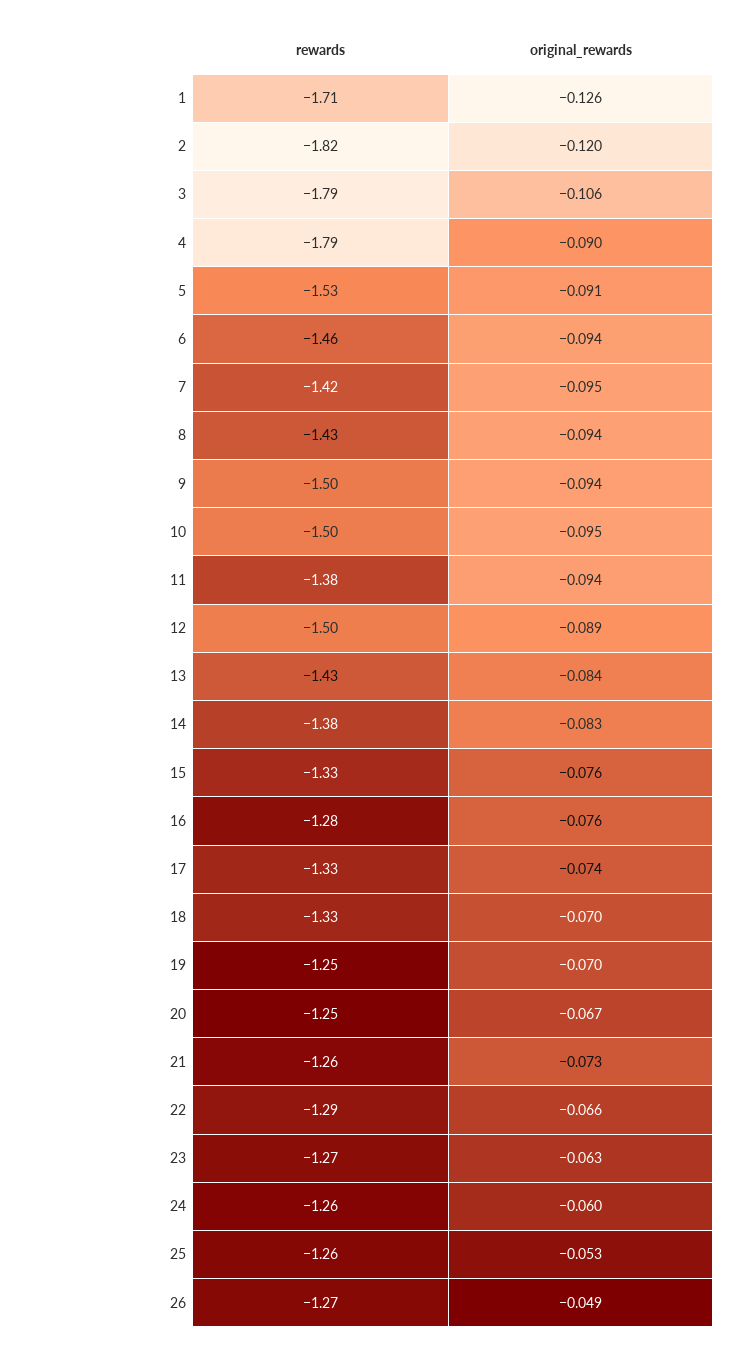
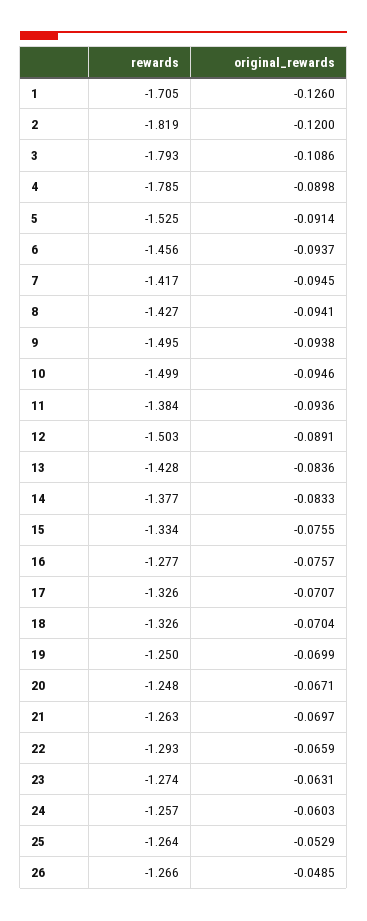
  {
    "rewards": {
      "1": -1.705,
      "2": -1.819,
      "3": -1.793,
      "4": -1.785,
      "5": -1.525,
      "6": -1.456,
      "7": -1.417,
      "8": -1.427,
      "9": -1.495,
      "10": -1.499,
      "11": -1.384,
      "12": -1.503,
      "13": -1.428,
      "14": -1.377,
      "15": -1.334,
      "16": -1.277,
      "17": -1.326,
      "18": -1.326,
      "19": -1.25,
      "20": -1.248,
      "21": -1.263,
      "22": -1.293,
      "23": -1.274,
      "24": -1.257,
      "25": -1.264,
      "26": -1.266
    },
    "original_rewards": {
      "1": -0.126,
      "2": -0.12,
-     "3": -0.106,
+     "3": -0.1086,
      "4": -0.0898,
      "5": -0.0914,
      "6": -0.0937,
      "7": -0.0945,
      "8": -0.0941,
      "9": -0.0938,
      "10": -0.0946,
      "11": -0.0936,
      "12": -0.0891,
      "13": -0.0836,
      "14": -0.0833,
      "15": -0.0755,
      "16": -0.0757,
-     "17": -0.074,
+     "17": -0.0707,
      "18": -0.0704,
      "19": -0.0699,
      "20": -0.0671,
-     "21": -0.073,
+     "21": -0.0697,
      "22": -0.0659,
      "23": -0.0631,
      "24": -0.0603,
      "25": -0.0529,
      "26": -0.0485
    }
  }

